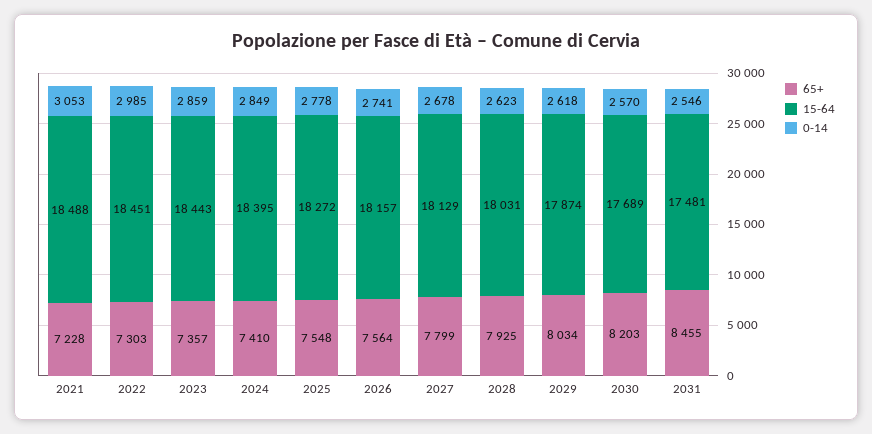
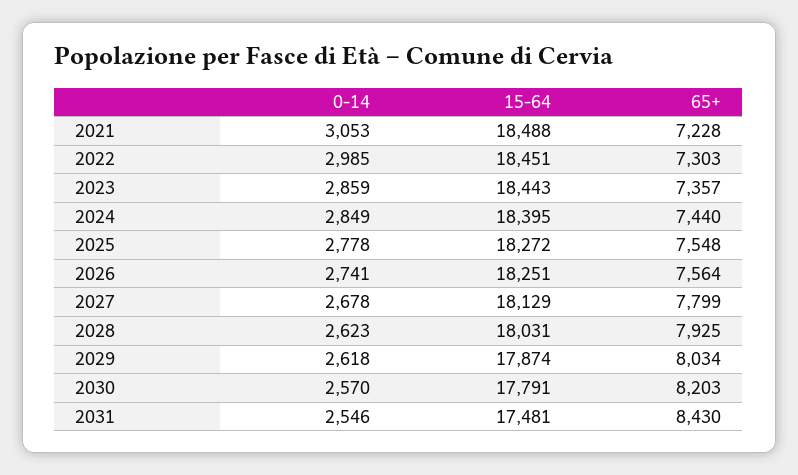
  {
    "65+": {
      "2021": 7228,
      "2022": 7303,
      "2023": 7357,
-     "2024": 7410,
+     "2024": 7440,
      "2025": 7548,
      "2026": 7564,
      "2027": 7799,
      "2028": 7925,
      "2029": 8034,
      "2030": 8203,
-     "2031": 8455
+     "2031": 8430
    },
    "15-64": {
      "2021": 18488,
      "2022": 18451,
      "2023": 18443,
      "2024": 18395,
      "2025": 18272,
-     "2026": 18157,
+     "2026": 18251,
      "2027": 18129,
      "2028": 18031,
      "2029": 17874,
-     "2030": 17689,
+     "2030": 17791,
      "2031": 17481
    },
    "0-14": {
      "2021": 3053,
      "2022": 2985,
      "2023": 2859,
      "2024": 2849,
      "2025": 2778,
      "2026": 2741,
      "2027": 2678,
      "2028": 2623,
      "2029": 2618,
      "2030": 2570,
      "2031": 2546
    }
  }

